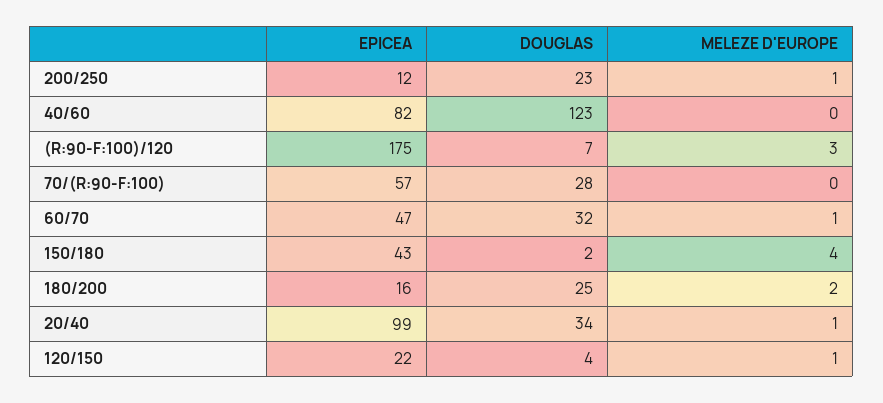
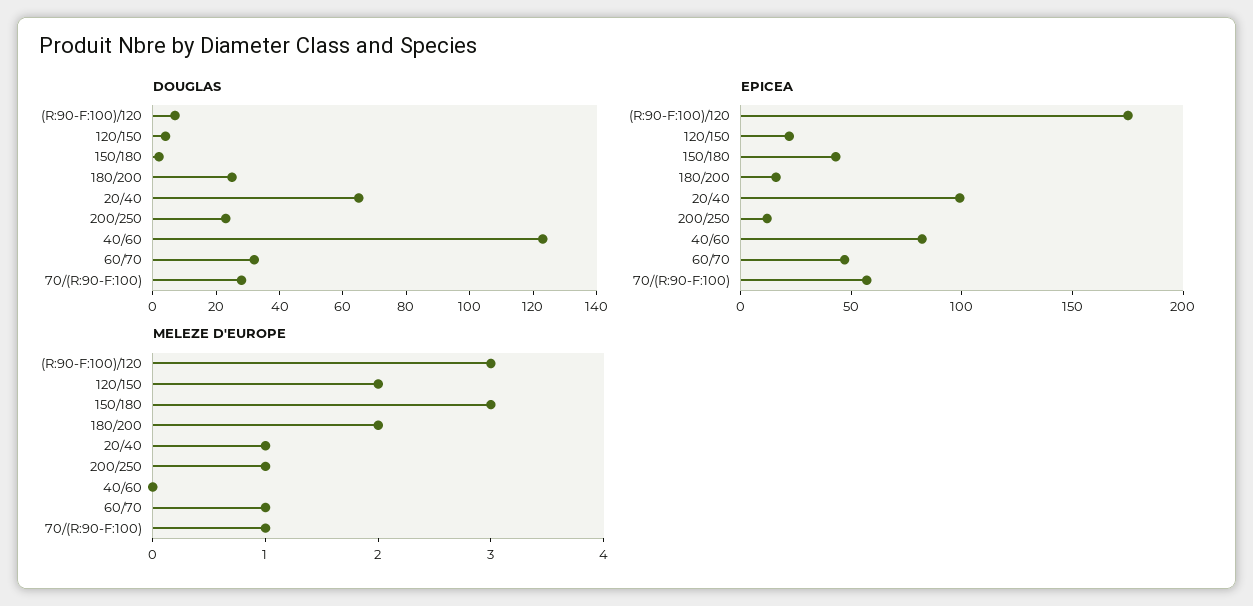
  {
    "EPICEA": {
      "200/250": 12,
      "40/60": 82,
      "(R:90-F:100)/120": 175,
      "70/(R:90-F:100)": 57,
      "60/70": 47,
      "150/180": 43,
      "180/200": 16,
      "20/40": 99,
      "120/150": 22
    },
    "DOUGLAS": {
      "200/250": 23,
      "40/60": 123,
      "(R:90-F:100)/120": 7,
      "70/(R:90-F:100)": 28,
      "60/70": 32,
      "150/180": 2,
      "180/200": 25,
-     "20/40": 34,
+     "20/40": 65,
      "120/150": 4
    },
    "MELEZE D'EUROPE": {
      "200/250": 1,
      "40/60": 0,
      "(R:90-F:100)/120": 3,
-     "70/(R:90-F:100)": 0,
+     "70/(R:90-F:100)": 1,
      "60/70": 1,
-     "150/180": 4,
+     "150/180": 3,
      "180/200": 2,
      "20/40": 1,
-     "120/150": 1
+     "120/150": 2
    }
  }

